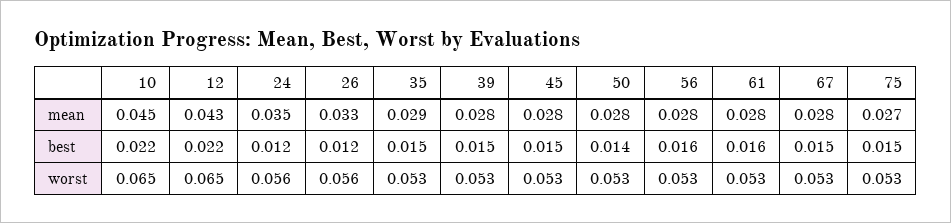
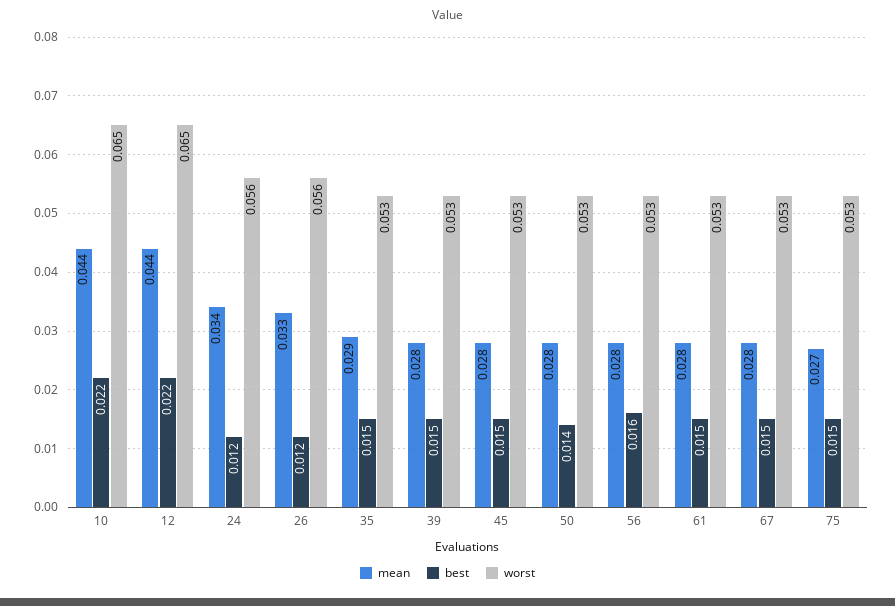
  {
    "mean": {
-     "10": 0.045,
+     "10": 0.044,
-     "12": 0.043,
+     "12": 0.044,
-     "24": 0.035,
+     "24": 0.034,
      "26": 0.033,
      "35": 0.029,
      "39": 0.028,
      "45": 0.028,
      "50": 0.028,
      "56": 0.028,
      "61": 0.028,
      "67": 0.028,
      "75": 0.027
    },
    "best": {
      "10": 0.022,
      "12": 0.022,
      "24": 0.012,
      "26": 0.012,
      "35": 0.015,
      "39": 0.015,
      "45": 0.015,
      "50": 0.014,
      "56": 0.016,
-     "61": 0.016,
+     "61": 0.015,
      "67": 0.015,
      "75": 0.015
    },
    "worst": {
      "10": 0.065,
      "12": 0.065,
      "24": 0.056,
      "26": 0.056,
      "35": 0.053,
      "39": 0.053,
      "45": 0.053,
      "50": 0.053,
      "56": 0.053,
      "61": 0.053,
      "67": 0.053,
      "75": 0.053
    }
  }

